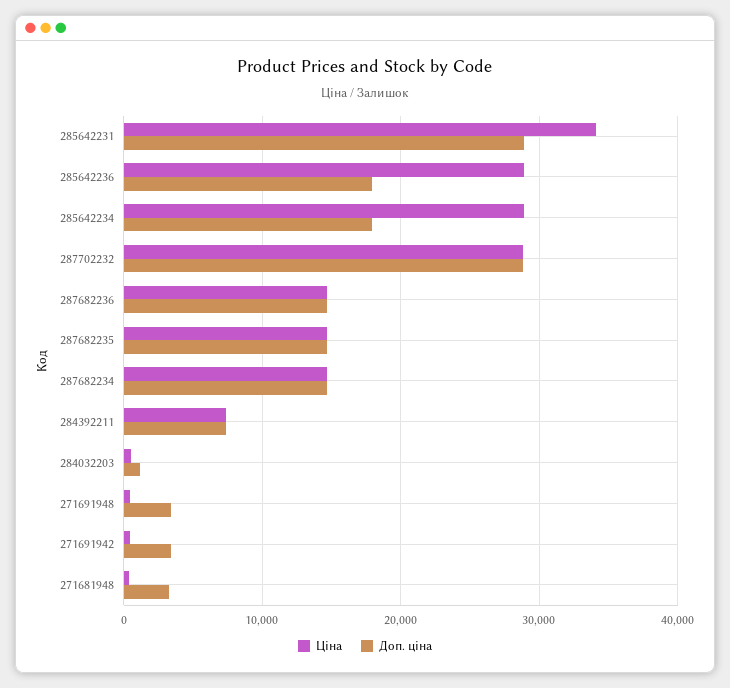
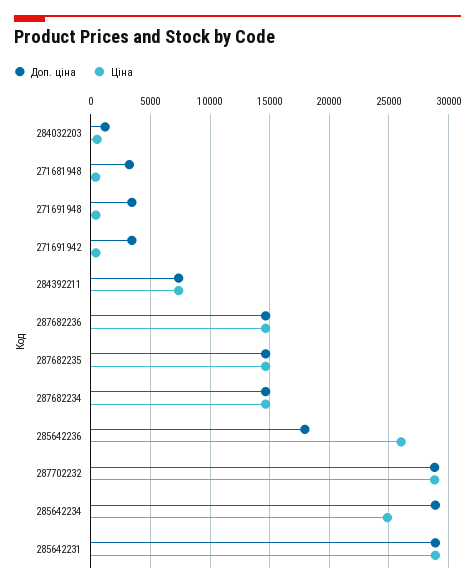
  {
    "Ціна": {
-     "285642231": 34000,
+     "285642231": 29000,
-     "285642236": 29000,
+     "285642236": 26000,
-     "285642234": 29000,
+     "285642234": 25000,
      "287702232": 29000,
      "287682236": 15000,
      "287682235": 15000,
      "287682234": 15000,
      "284392211": 7000,
      "284032203": 1000,
      "271691948": 0,
      "271691942": 0,
      "271681948": 0
    },
    "Доп. ціна": {
      "285642231": 29000,
      "285642236": 18000,
-     "285642234": 18000,
+     "285642234": 29000,
      "287702232": 29000,
      "287682236": 15000,
      "287682235": 15000,
      "287682234": 15000,
      "284392211": 7000,
      "284032203": 1000,
      "271691948": 3000,
      "271691942": 3000,
      "271681948": 3000
    }
  }

